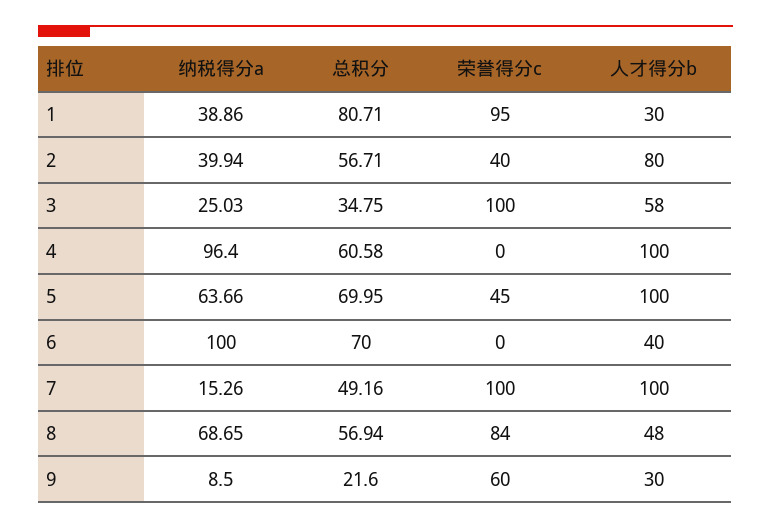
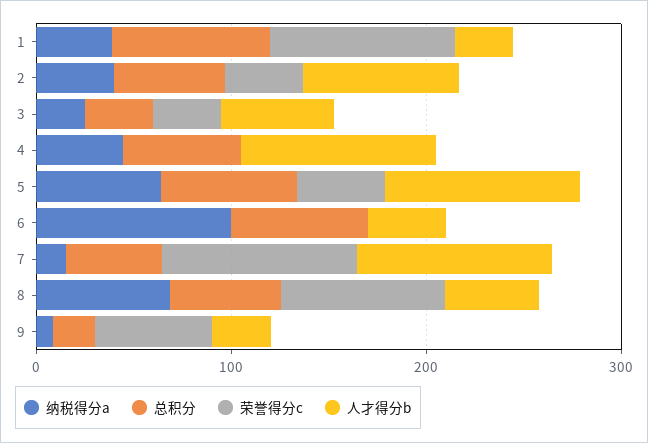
  {
    "纳税得分a": {
      "1": 38.86,
      "2": 39.94,
      "3": 25.03,
-     "4": 96.4,
+     "4": 40,
      "5": 63.66,
      "6": 100,
      "7": 15.26,
      "8": 68.65,
      "9": 8.5
    },
    "总积分": {
      "1": 80.71,
      "2": 56.71,
      "3": 34.75,
      "4": 60.58,
      "5": 69.95,
      "6": 70,
      "7": 49.16,
      "8": 56.94,
      "9": 21.6
    },
    "荣誉得分c": {
      "1": 95,
      "2": 40,
-     "3": 100,
+     "3": 40,
      "4": 0,
      "5": 45,
      "6": 0,
      "7": 100,
      "8": 84,
      "9": 60
    },
    "人才得分b": {
      "1": 30,
      "2": 80,
      "3": 58,
      "4": 100,
      "5": 100,
      "6": 40,
      "7": 100,
      "8": 48,
      "9": 30
    }
  }

